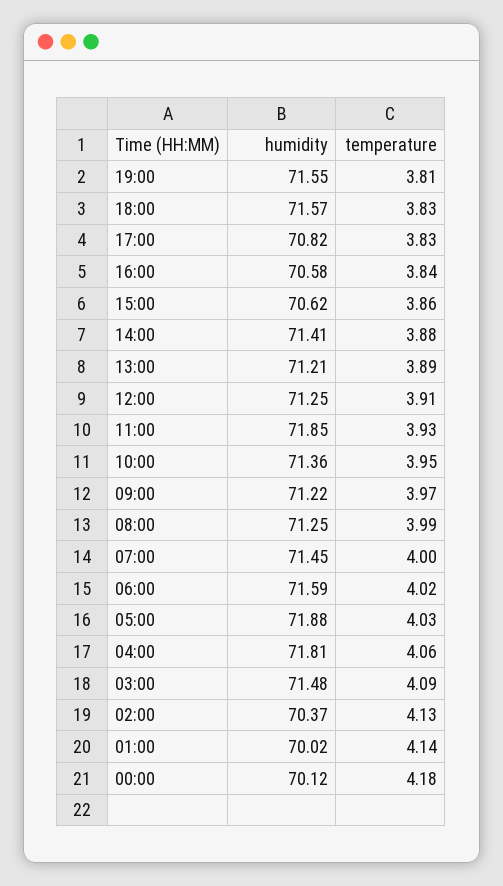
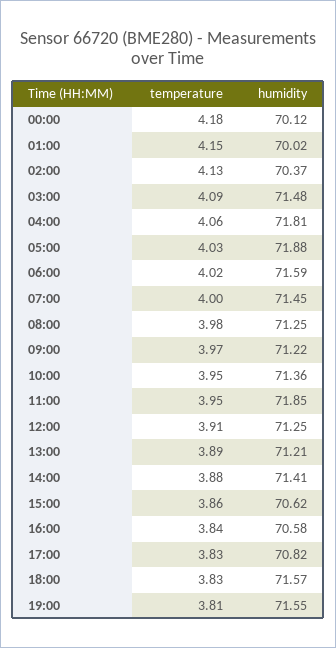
  {
    "humidity": {
      "19:00": 71.55,
      "18:00": 71.57,
      "17:00": 70.82,
      "16:00": 70.58,
      "15:00": 70.62,
      "14:00": 71.41,
      "13:00": 71.21,
      "12:00": 71.25,
      "11:00": 71.85,
      "10:00": 71.36,
      "09:00": 71.22,
      "08:00": 71.25,
      "07:00": 71.45,
      "06:00": 71.59,
      "05:00": 71.88,
      "04:00": 71.81,
      "03:00": 71.48,
      "02:00": 70.37,
      "01:00": 70.02,
      "00:00": 70.12
    },
    "temperature": {
      "19:00": 3.81,
      "18:00": 3.83,
      "17:00": 3.83,
      "16:00": 3.84,
      "15:00": 3.86,
      "14:00": 3.88,
      "13:00": 3.89,
      "12:00": 3.91,
-     "11:00": 3.93,
+     "11:00": 3.95,
      "10:00": 3.95,
      "09:00": 3.97,
-     "08:00": 3.99,
+     "08:00": 3.98,
      "07:00": 4,
      "06:00": 4.02,
      "05:00": 4.03,
      "04:00": 4.06,
      "03:00": 4.09,
      "02:00": 4.13,
-     "01:00": 4.14,
+     "01:00": 4.15,
      "00:00": 4.18
    }
  }

